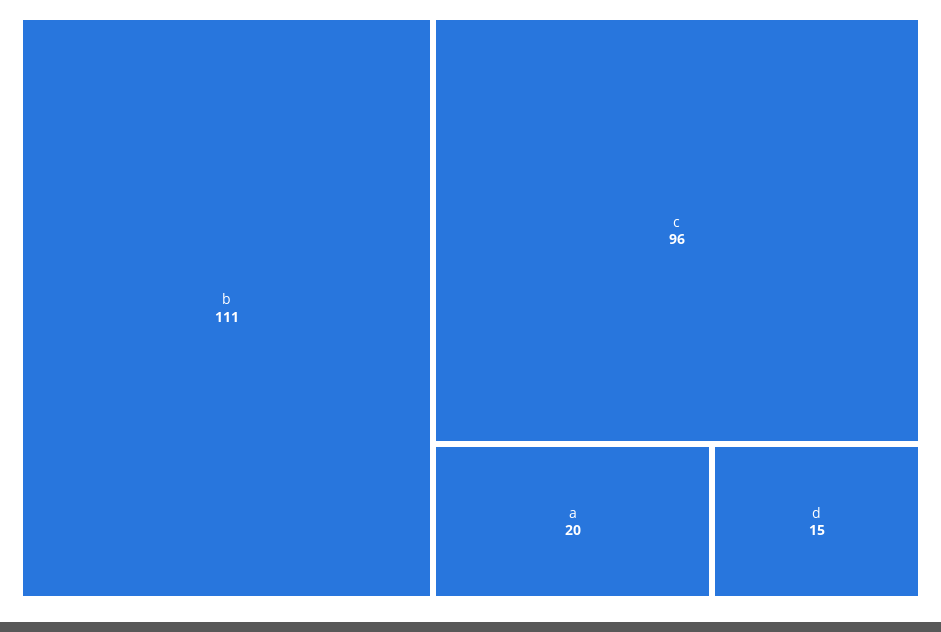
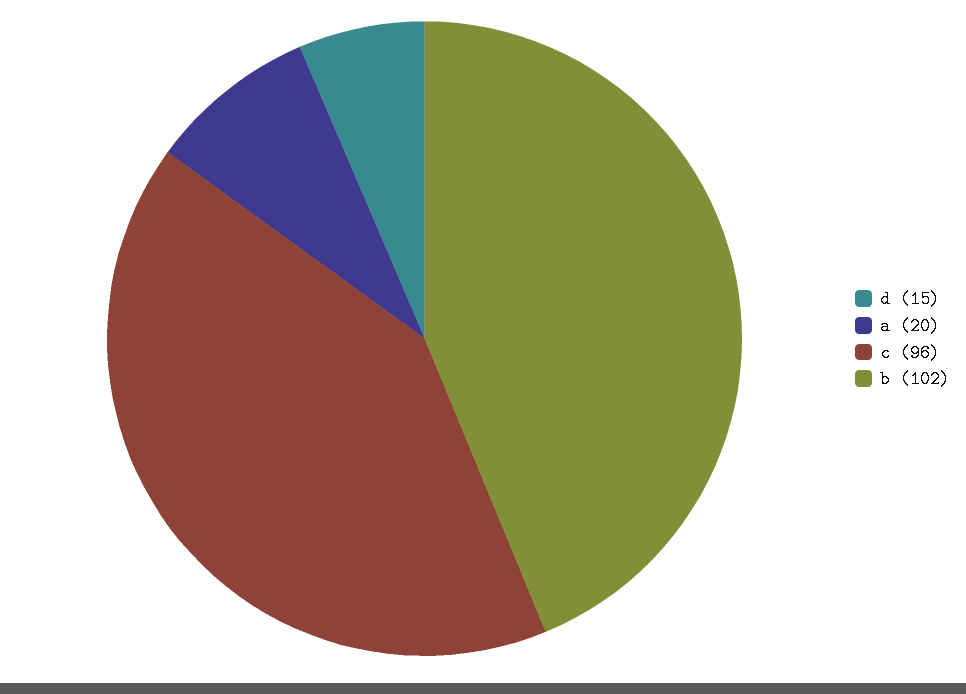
  {
-   "b": 111,
+   "b": 102,
    "c": 96,
    "a": 20,
    "d": 15
  }

